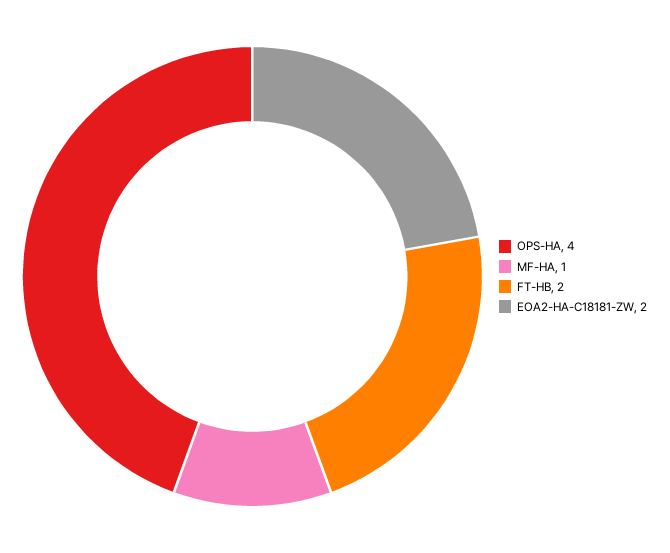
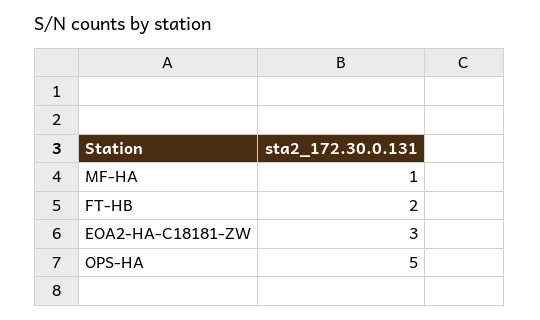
  {
-   "OPS-HA": 4,
+   "OPS-HA": 5,
    "MF-HA": 1,
    "FT-HB": 2,
-   "EOA2-HA-C18181-ZW": 2
+   "EOA2-HA-C18181-ZW": 3
  }

